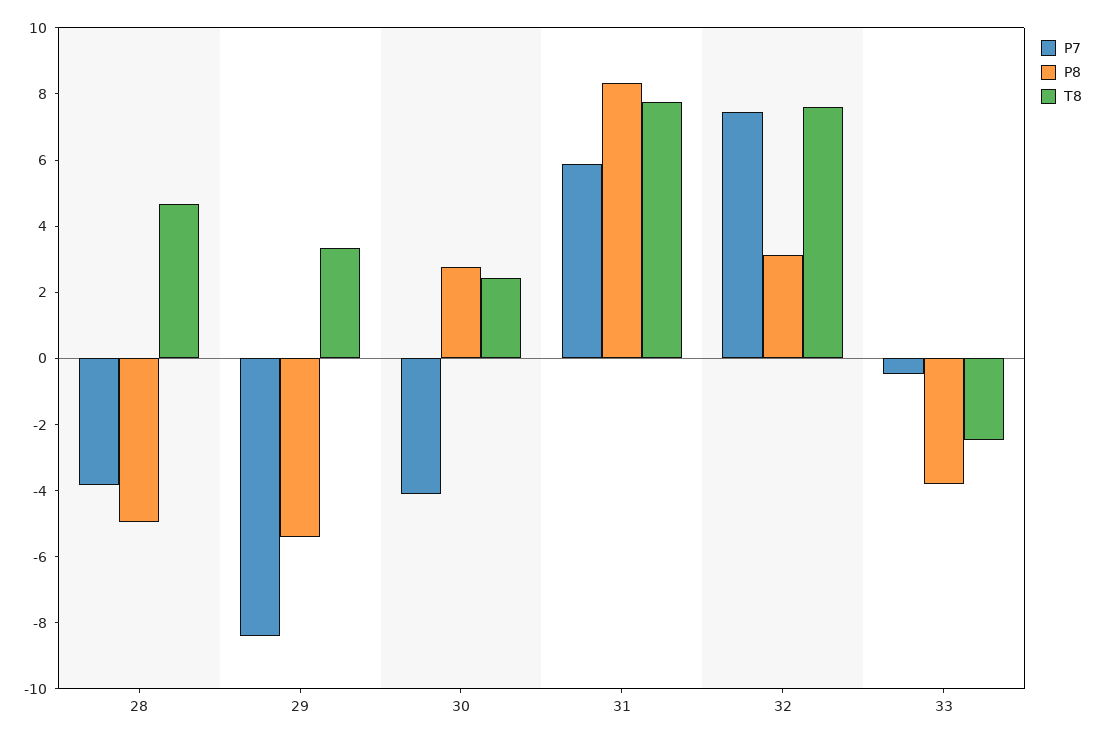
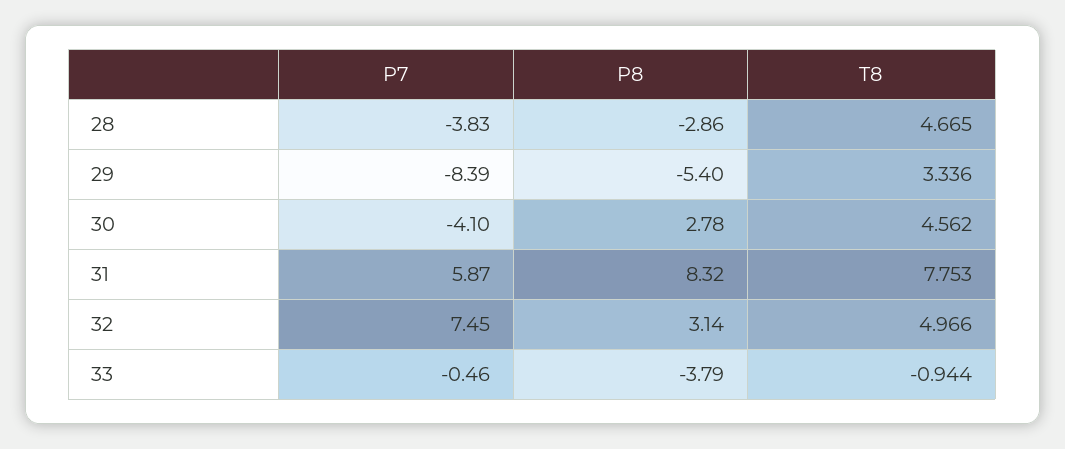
  {
    "P7": {
      "28": -3.83,
      "29": -8.39,
      "30": -4.1,
      "31": 5.87,
      "32": 7.45,
      "33": -0.46
    },
    "P8": {
-     "28": -5,
+     "28": -2.86,
      "29": -5.4,
      "30": 2.78,
      "31": 8.32,
      "32": 3.14,
      "33": -3.79
    },
    "T8": {
      "28": 4.665,
      "29": 3.336,
-     "30": 2.5,
+     "30": 4.562,
      "31": 7.753,
-     "32": 7.5,
+     "32": 4.966,
-     "33": -2.5
+     "33": -0.944
    }
  }

